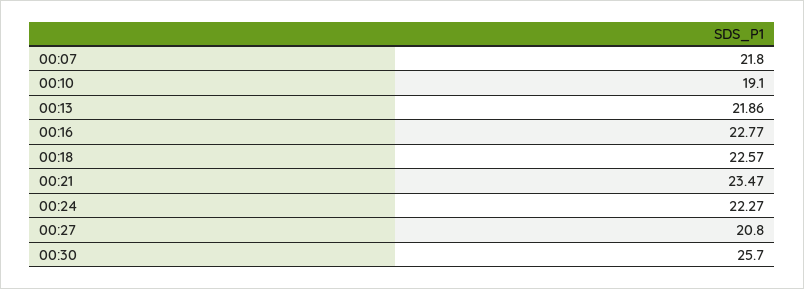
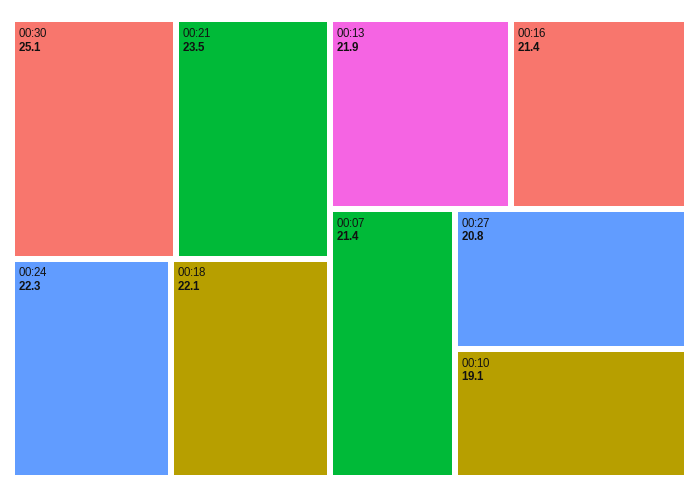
  {
-   "00:07": 21.8,
+   "00:07": 21.4,
    "00:10": 19.1,
    "00:13": 21.86,
-   "00:16": 22.77,
+   "00:16": 21.4,
-   "00:18": 22.57,
+   "00:18": 22.1,
    "00:21": 23.47,
    "00:24": 22.27,
    "00:27": 20.8,
-   "00:30": 25.7
+   "00:30": 25.1
  }

